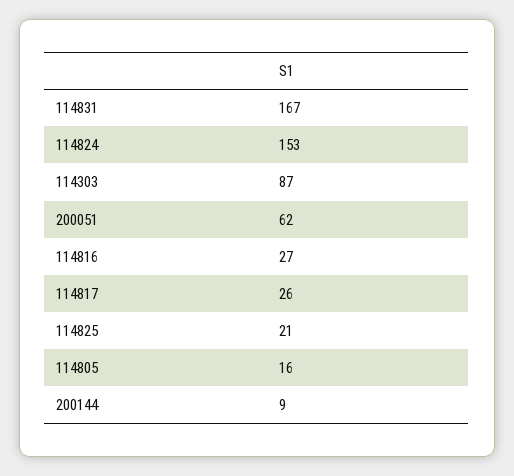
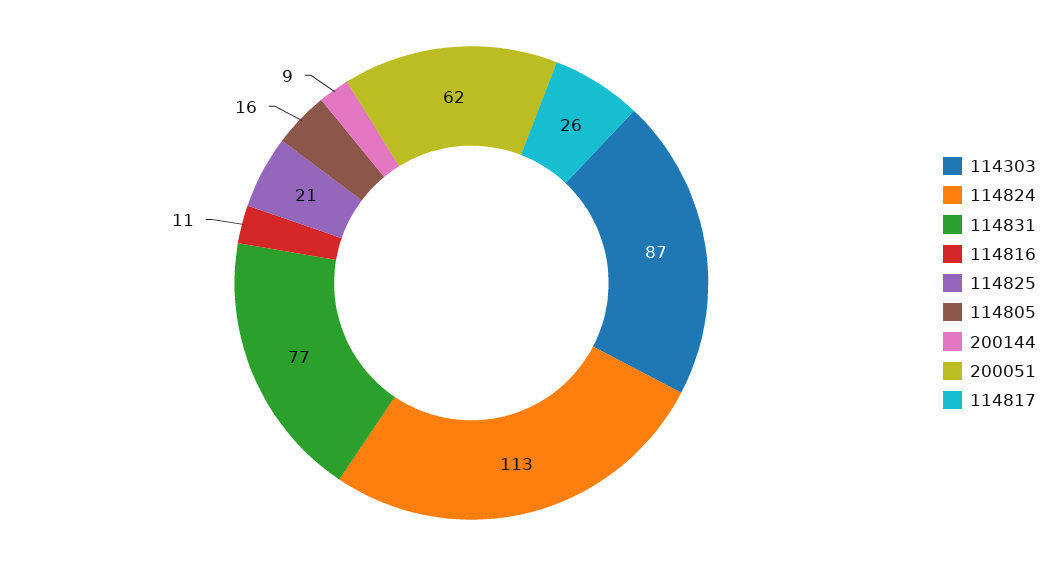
  {
-   "114831": 167,
+   "114831": 77,
-   "114824": 153,
+   "114824": 113,
    "114303": 87,
    "200051": 62,
-   "114816": 27,
+   "114816": 11,
    "114817": 26,
    "114825": 21,
    "114805": 16,
    "200144": 9
  }

